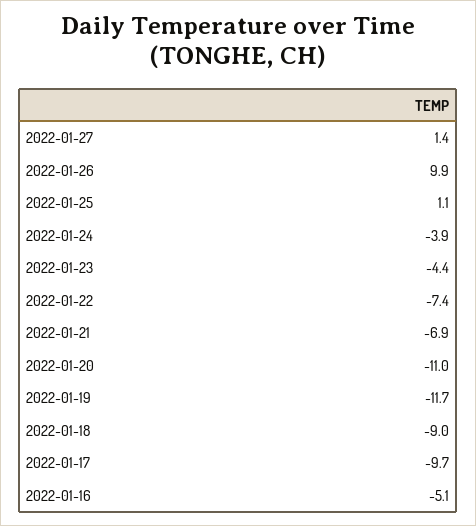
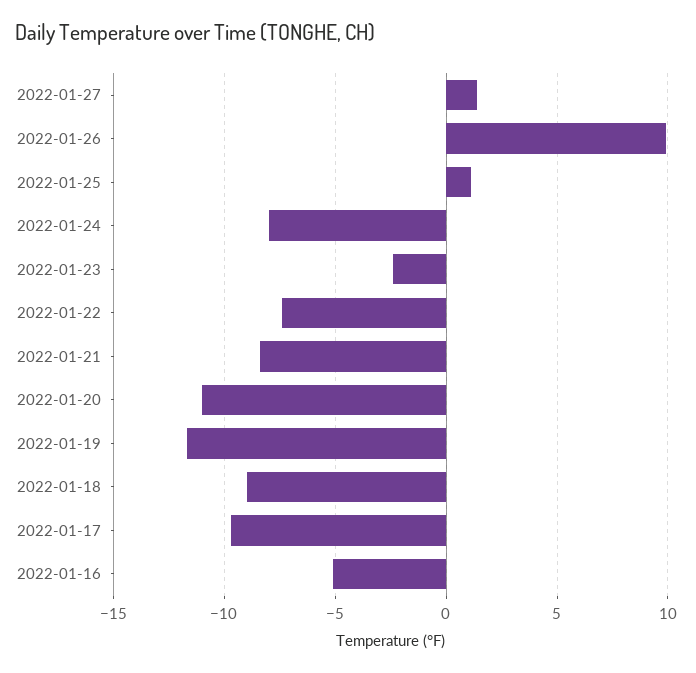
  {
    "2022-01-27": 1.4,
    "2022-01-26": 9.9,
    "2022-01-25": 1.1,
-   "2022-01-24": -3.9,
+   "2022-01-24": -8,
-   "2022-01-23": -4.4,
+   "2022-01-23": -2.5,
    "2022-01-22": -7.4,
-   "2022-01-21": -6.9,
+   "2022-01-21": -8.5,
    "2022-01-20": -11,
    "2022-01-19": -11.7,
    "2022-01-18": -9,
    "2022-01-17": -9.7,
    "2022-01-16": -5.1
  }

